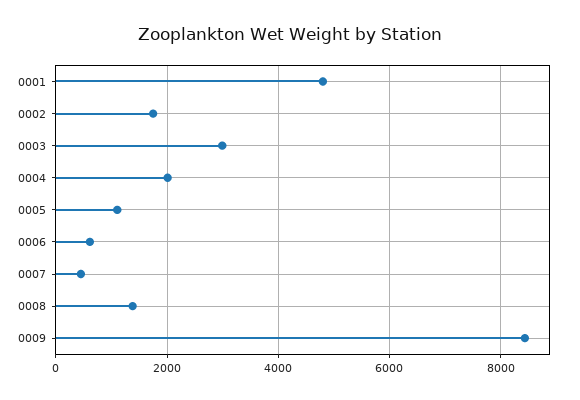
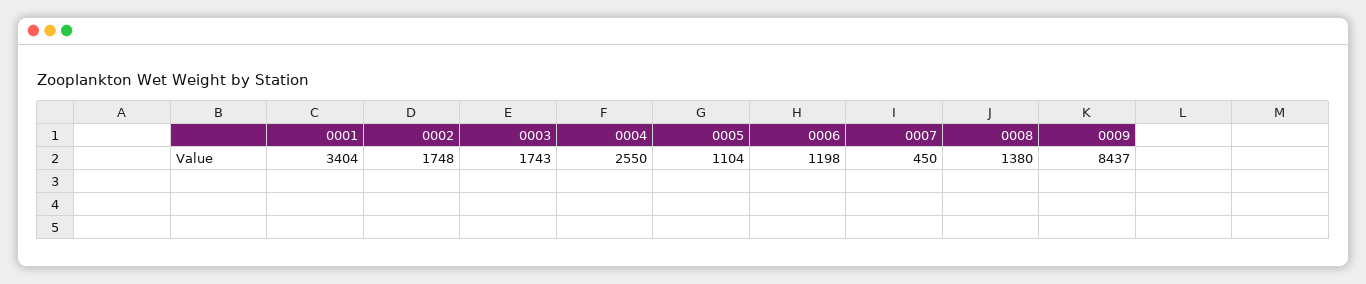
  {
-   "0001": 4800,
+   "0001": 3404,
    "0002": 1748,
-   "0003": 3000,
+   "0003": 1743,
-   "0004": 2000,
+   "0004": 2550,
    "0005": 1104,
-   "0006": 600,
+   "0006": 1198,
    "0007": 450,
    "0008": 1380,
    "0009": 8437
  }

